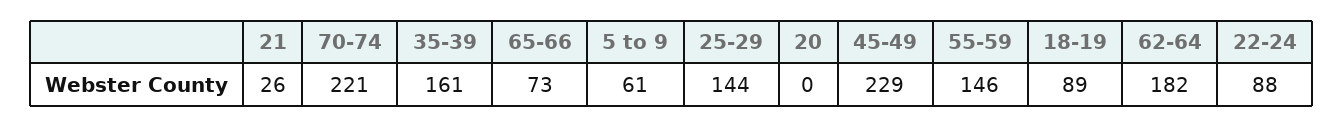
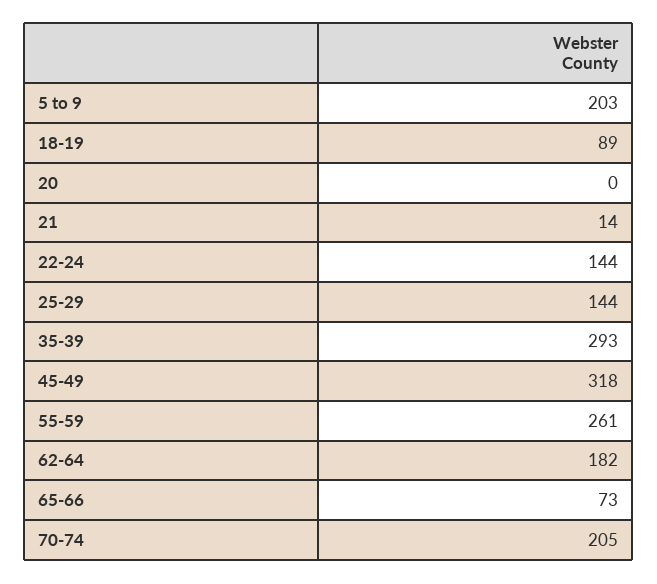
  {
-   "21": 26,
+   "21": 14,
-   "70-74": 221,
+   "70-74": 205,
-   "35-39": 161,
+   "35-39": 293,
    "65-66": 73,
-   "5 to 9": 61,
+   "5 to 9": 203,
    "25-29": 144,
    "20": 0,
-   "45-49": 229,
+   "45-49": 318,
-   "55-59": 146,
+   "55-59": 261,
    "18-19": 89,
    "62-64": 182,
-   "22-24": 88
+   "22-24": 144
  }

